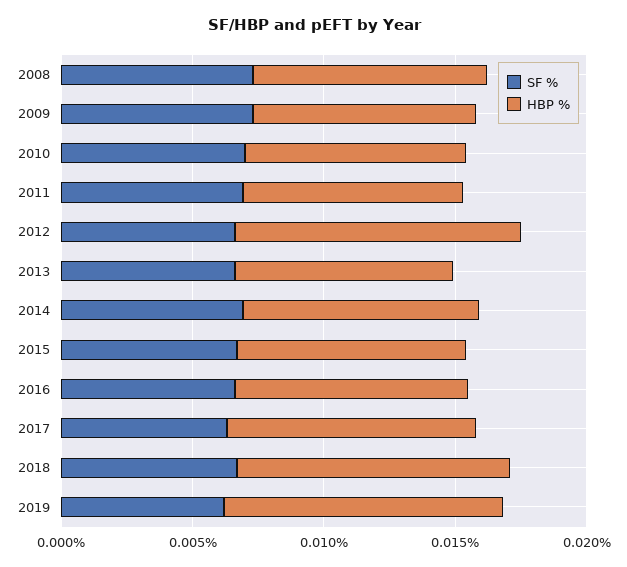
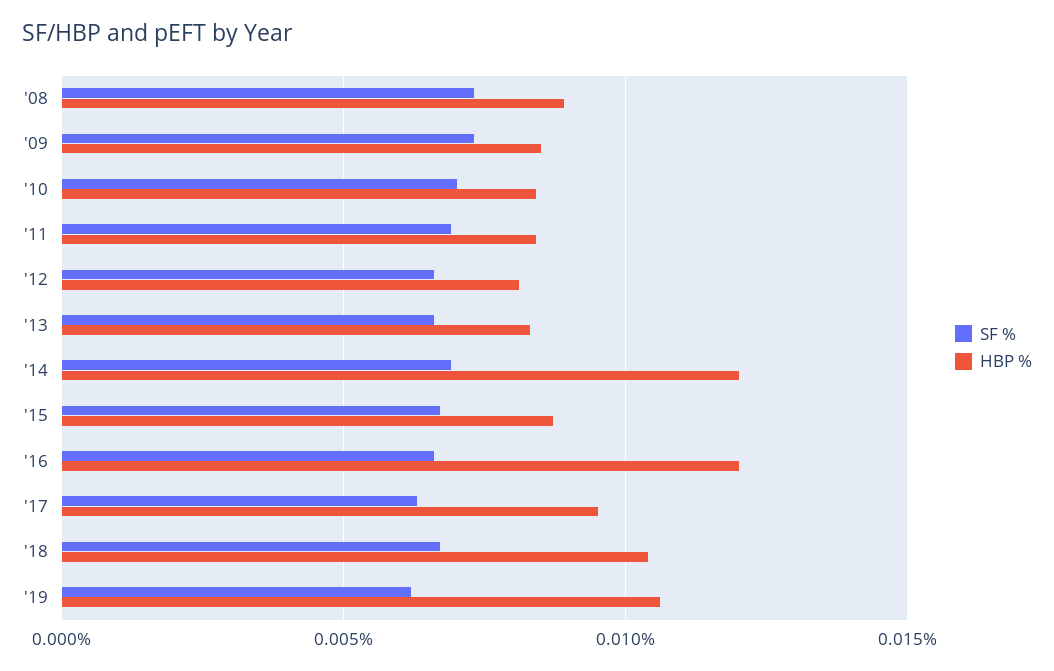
  {
    "SF %": {
      "2008": 0.0075,
      "2009": 0.0075,
      "2010": 0.007,
      "2011": 0.007,
      "2012": 0.0065,
      "2013": 0.0065,
      "2014": 0.007,
      "2015": 0.0065,
      "2016": 0.0065,
      "2017": 0.0065,
      "2018": 0.0065,
      "2019": 0.006
    },
    "HBP %": {
      "2008": 0.009,
      "2009": 0.0085,
      "2010": 0.0085,
      "2011": 0.0085,
-     "2012": 0.011,
+     "2012": 0.008,
      "2013": 0.0085,
-     "2014": 0.009,
+     "2014": 0.012,
      "2015": 0.0085,
-     "2016": 0.009,
+     "2016": 0.012,
      "2017": 0.0095,
      "2018": 0.0105,
      "2019": 0.0105
    }
  }

